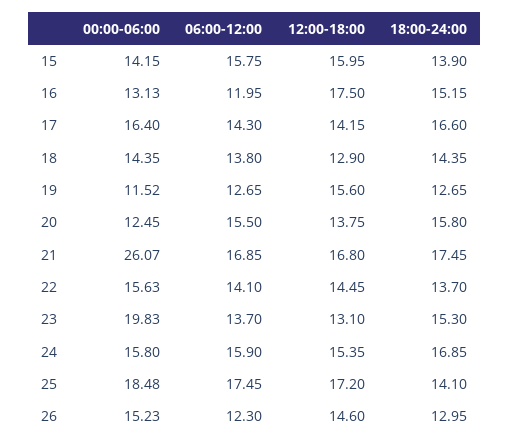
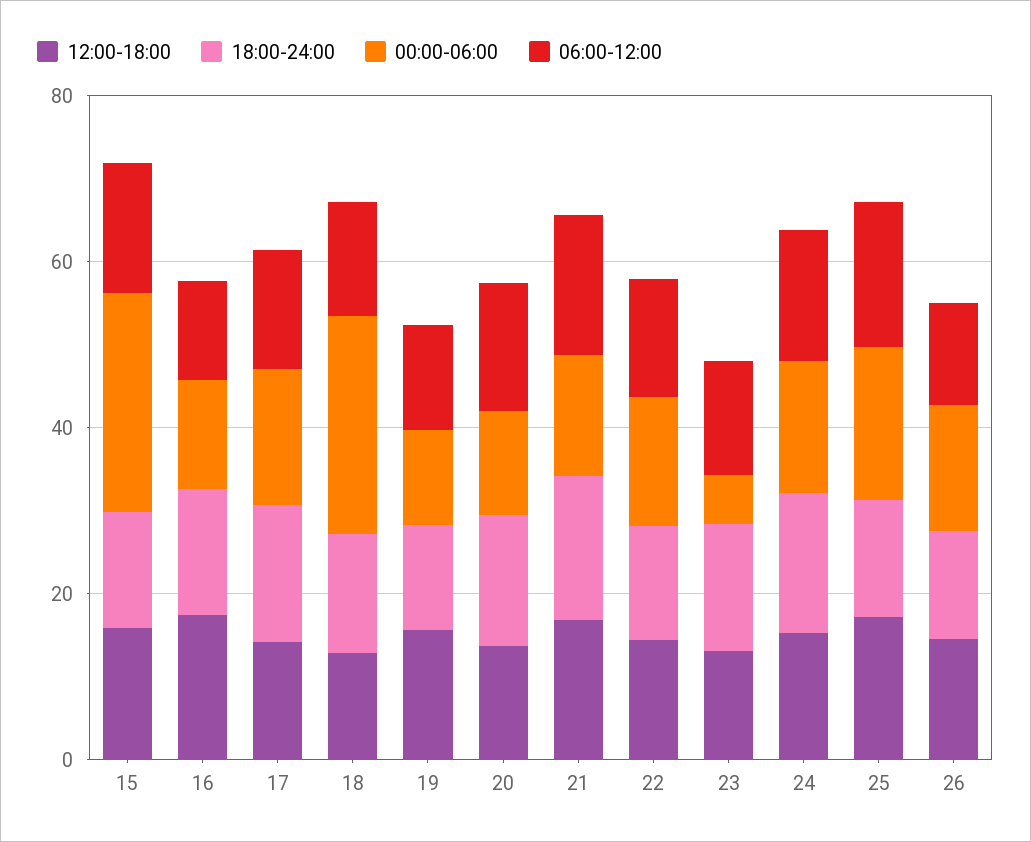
  {
    "00:00-06:00": {
-     "15": 14.15,
+     "15": 25,
      "16": 13.13,
      "17": 16.4,
-     "18": 14.35,
+     "18": 25,
      "19": 11.52,
      "20": 12.45,
-     "21": 26.07,
+     "21": 15,
      "22": 15.63,
-     "23": 19.83,
+     "23": 5,
      "24": 15.8,
      "25": 18.48,
      "26": 15.23
    },
    "06:00-12:00": {
      "15": 15.75,
      "16": 11.95,
      "17": 14.3,
      "18": 13.8,
      "19": 12.65,
      "20": 15.5,
      "21": 16.85,
      "22": 14.1,
      "23": 13.7,
      "24": 15.9,
      "25": 17.45,
      "26": 12.3
    },
    "12:00-18:00": {
      "15": 15.95,
      "16": 17.5,
      "17": 14.15,
      "18": 12.9,
      "19": 15.6,
      "20": 13.75,
      "21": 16.8,
      "22": 14.45,
      "23": 13.1,
      "24": 15.35,
      "25": 17.2,
      "26": 14.6
    },
    "18:00-24:00": {
      "15": 13.9,
      "16": 15.15,
      "17": 16.6,
      "18": 14.35,
      "19": 12.65,
      "20": 15.8,
      "21": 17.45,
      "22": 13.7,
      "23": 15.3,
      "24": 16.85,
      "25": 14.1,
      "26": 12.95
    }
  }

